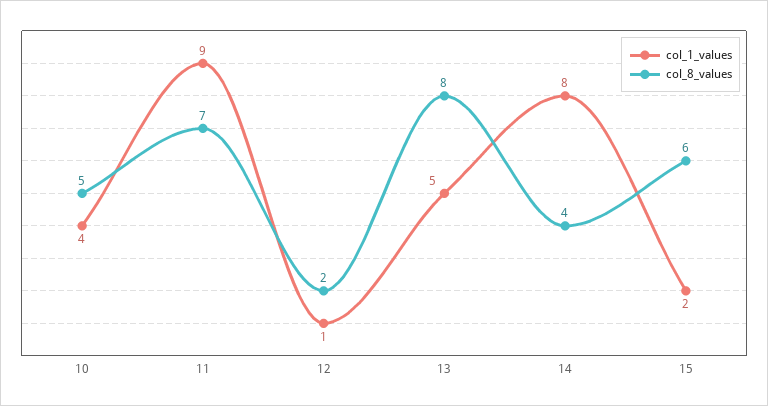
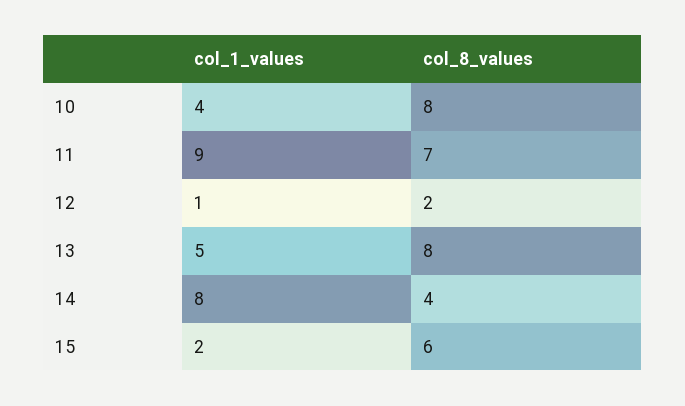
  {
    "col_1_values": {
      "10": 4,
      "11": 9,
      "12": 1,
      "13": 5,
      "14": 8,
      "15": 2
    },
    "col_8_values": {
-     "10": 5,
+     "10": 8,
      "11": 7,
      "12": 2,
      "13": 8,
      "14": 4,
      "15": 6
    }
  }

